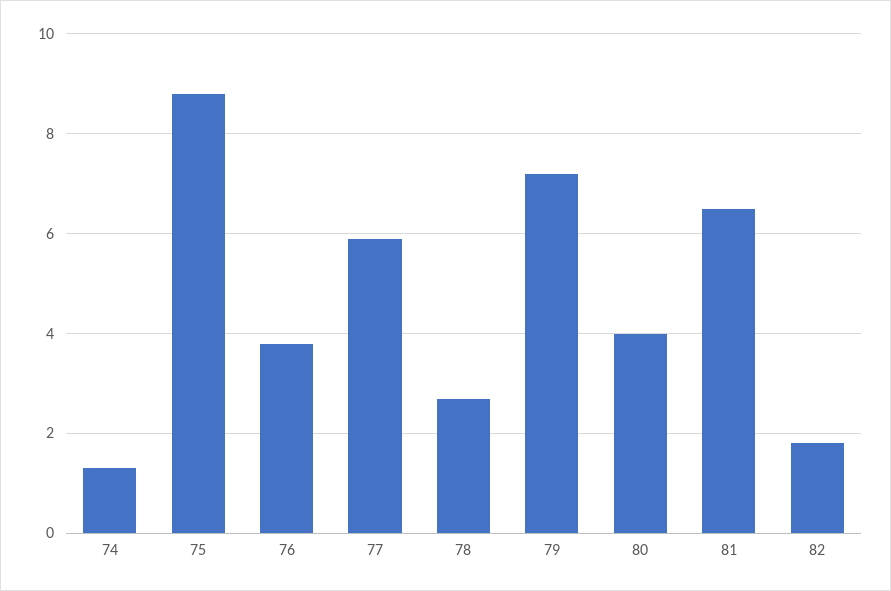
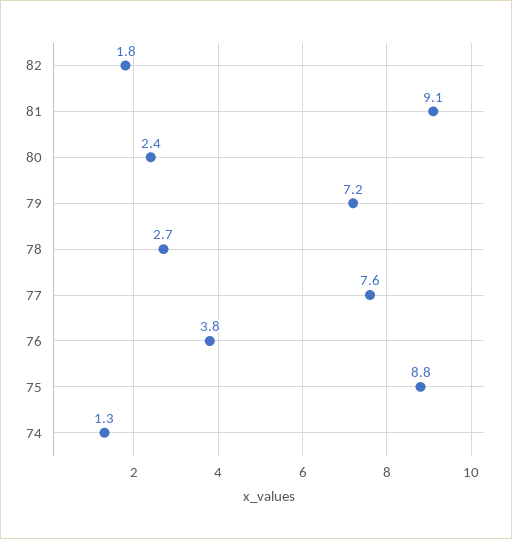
  {
    "74": 1.3,
    "75": 8.8,
    "76": 3.8,
-   "77": 6,
+   "77": 7.6,
    "78": 2.7,
    "79": 7.2,
-   "80": 4,
+   "80": 2.4,
-   "81": 6.5,
+   "81": 9.1,
    "82": 1.8
  }

